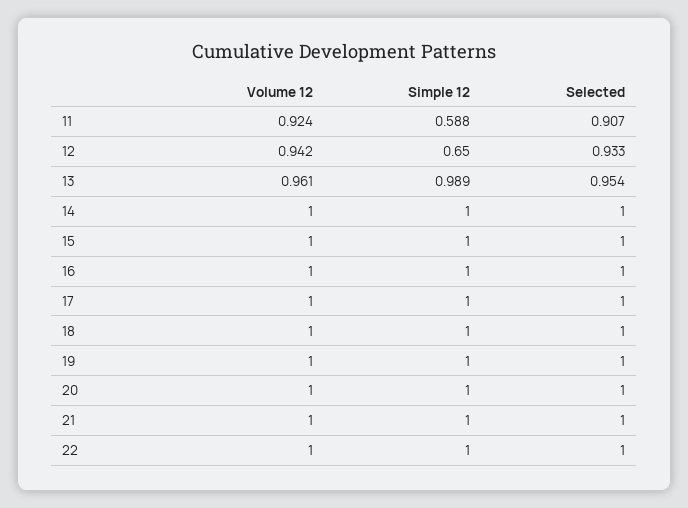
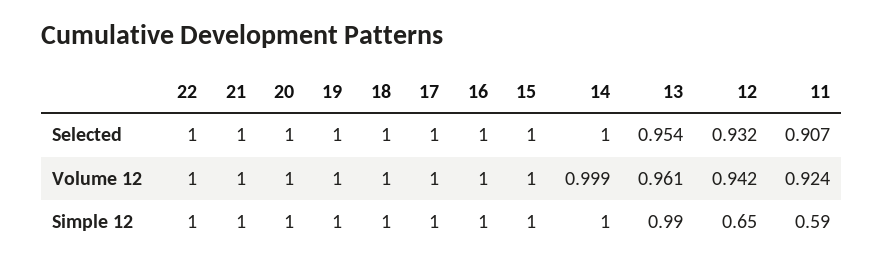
  {
    "Volume 12": {
      "11": 0.924,
      "12": 0.942,
      "13": 0.961,
-     "14": 1,
+     "14": 0.999,
      "15": 1,
      "16": 1,
      "17": 1,
      "18": 1,
      "19": 1,
      "20": 1,
      "21": 1,
      "22": 1
    },
    "Simple 12": {
      "11": 0.588,
      "12": 0.65,
      "13": 0.989,
      "14": 1,
      "15": 1,
      "16": 1,
      "17": 1,
      "18": 1,
      "19": 1,
      "20": 1,
      "21": 1,
      "22": 1
    },
    "Selected": {
      "11": 0.907,
-     "12": 0.933,
+     "12": 0.932,
      "13": 0.954,
      "14": 1,
      "15": 1,
      "16": 1,
      "17": 1,
      "18": 1,
      "19": 1,
      "20": 1,
      "21": 1,
      "22": 1
    }
  }

